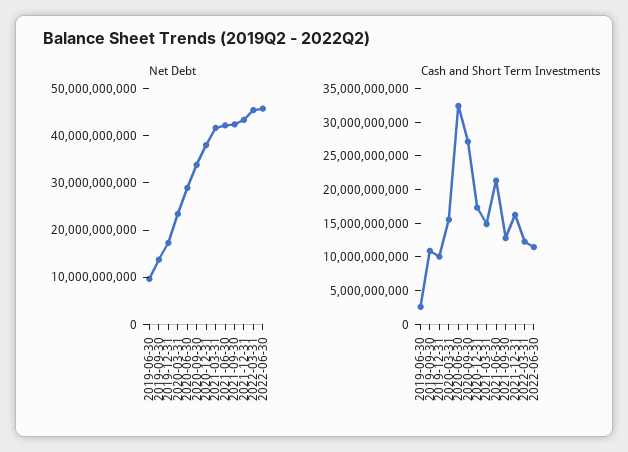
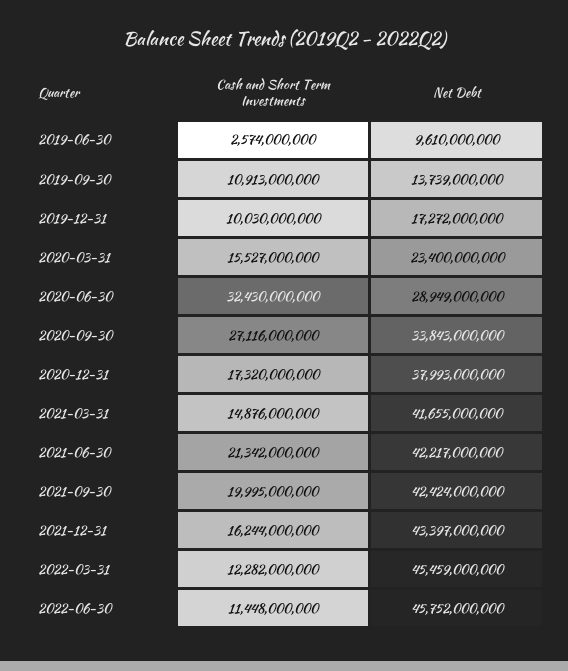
  {
    "Net Debt": {
      "2019-06-30": 9610000000,
      "2019-09-30": 13739000000,
      "2019-12-31": 17272000000,
      "2020-03-31": 23400000000,
      "2020-06-30": 28949000000,
      "2020-09-30": 33843000000,
      "2020-12-31": 37993000000,
      "2021-03-31": 41655000000,
      "2021-06-30": 42217000000,
      "2021-09-30": 42424000000,
      "2021-12-31": 43397000000,
      "2022-03-31": 45459000000,
      "2022-06-30": 45752000000
    },
    "Cash and Short Term Investments": {
      "2019-06-30": 2574000000,
      "2019-09-30": 10913000000,
      "2019-12-31": 10030000000,
      "2020-03-31": 15527000000,
      "2020-06-30": 32430000000,
      "2020-09-30": 27116000000,
      "2020-12-31": 17320000000,
      "2021-03-31": 14876000000,
      "2021-06-30": 21342000000,
-     "2021-09-30": 12500000000,
+     "2021-09-30": 19995000000,
      "2021-12-31": 16244000000,
      "2022-03-31": 12282000000,
      "2022-06-30": 11448000000
    }
  }

